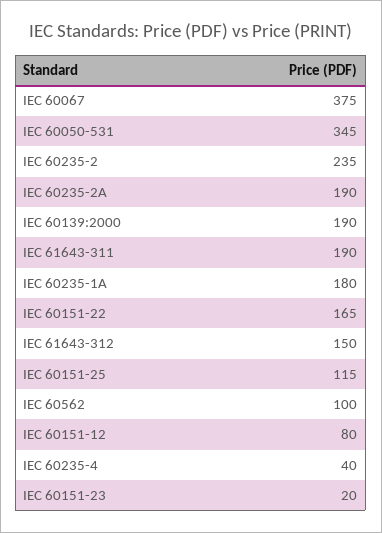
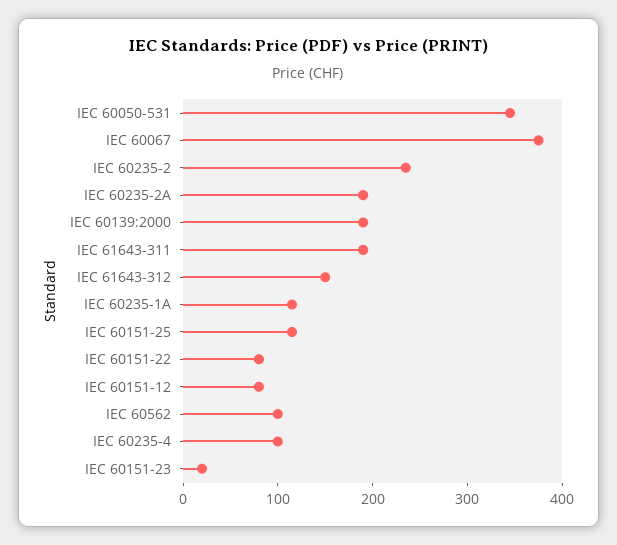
  {
    "IEC 60067": 375,
    "IEC 60050-531": 345,
    "IEC 60235-2": 235,
    "IEC 60235-2A": 190,
    "IEC 60139:2000": 190,
    "IEC 61643-311": 190,
-   "IEC 60235-1A": 180,
+   "IEC 60235-1A": 120,
-   "IEC 60151-22": 165,
+   "IEC 60151-22": 80,
    "IEC 61643-312": 150,
    "IEC 60151-25": 115,
    "IEC 60562": 100,
    "IEC 60151-12": 80,
-   "IEC 60235-4": 40,
+   "IEC 60235-4": 100,
    "IEC 60151-23": 20
  }

